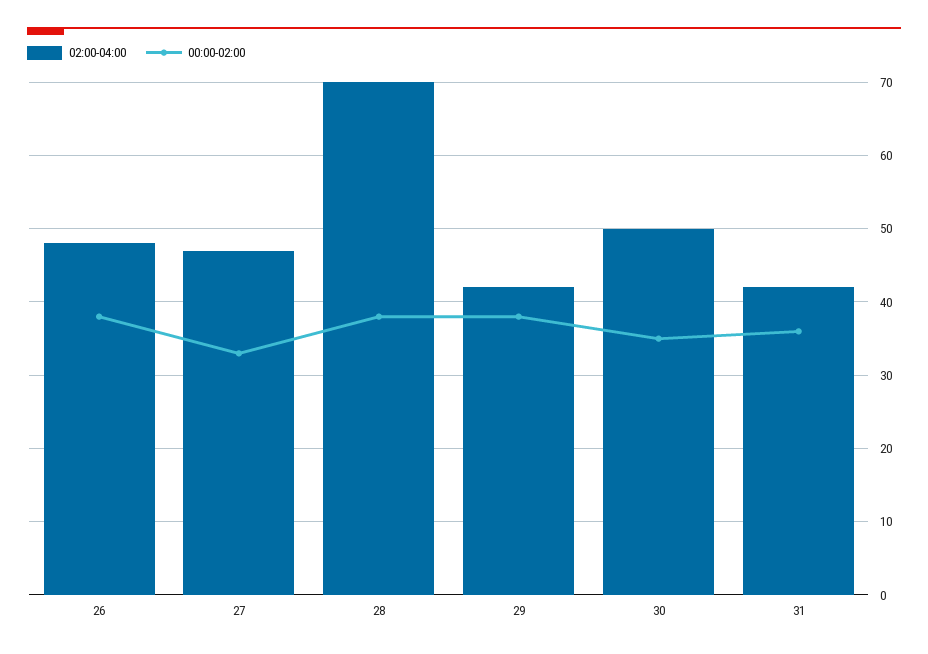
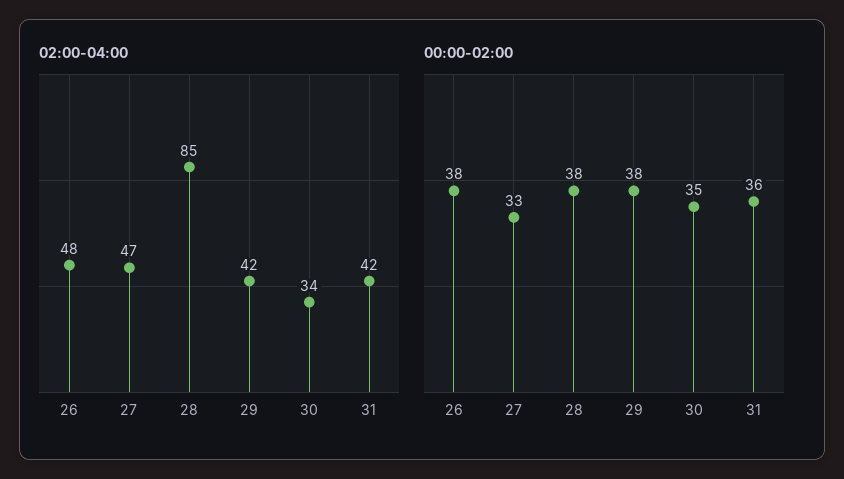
  {
    "02:00-04:00": {
      "26": 48,
      "27": 47,
-     "28": 70,
+     "28": 85,
      "29": 42,
-     "30": 50,
+     "30": 34,
      "31": 42
    },
    "00:00-02:00": {
      "26": 38,
      "27": 33,
      "28": 38,
      "29": 38,
      "30": 35,
      "31": 36
    }
  }

